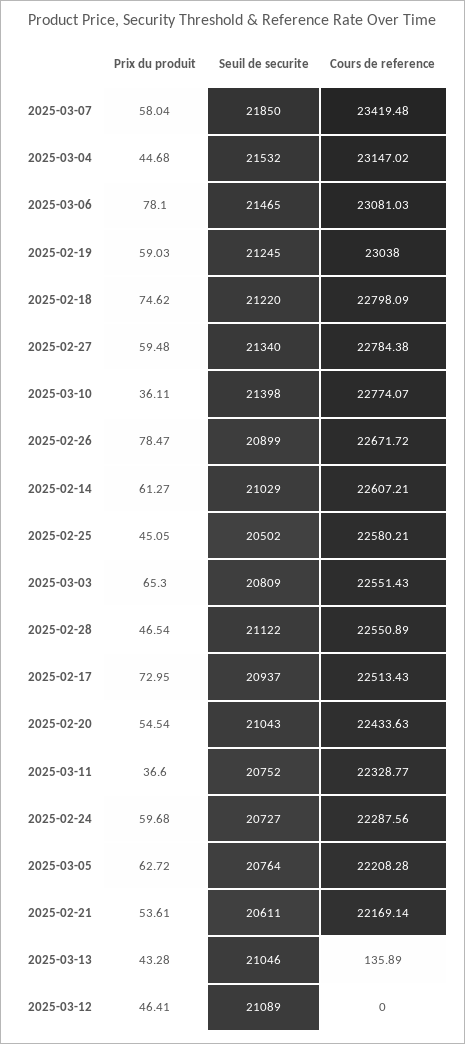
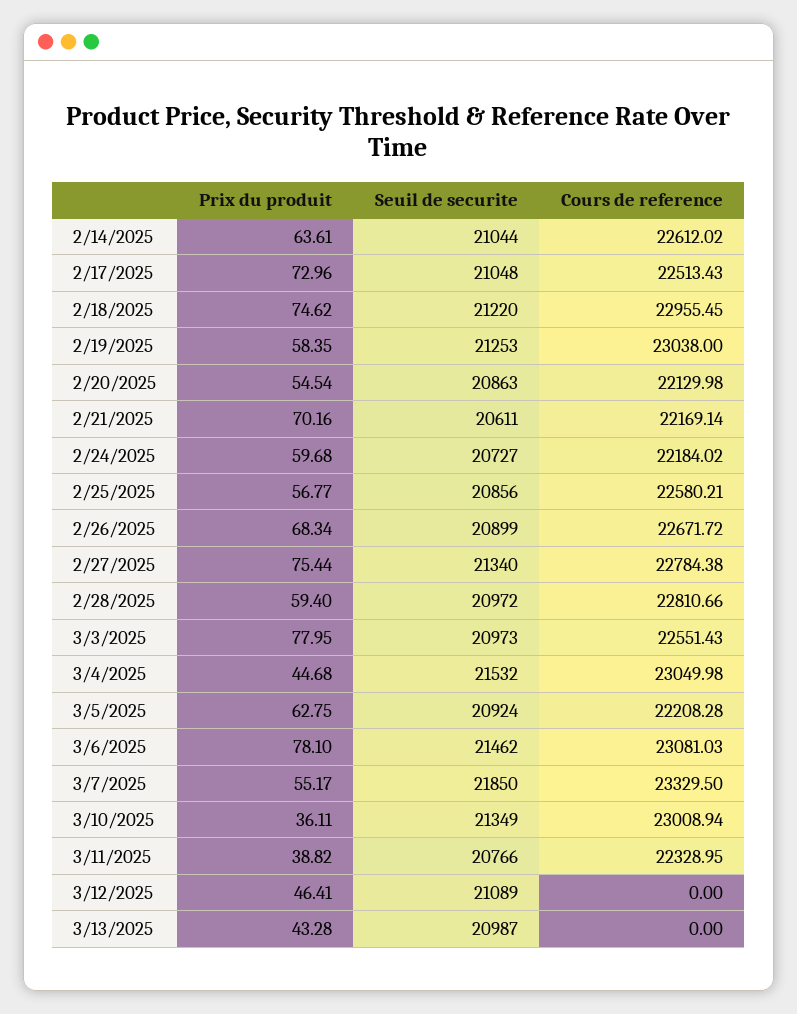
  {
    "Prix du produit": {
-     "2025-03-07": 58.04,
+     "2025-03-07": 55.17,
      "2025-03-04": 44.68,
      "2025-03-06": 78.1,
-     "2025-02-19": 59.03,
+     "2025-02-19": 58.35,
      "2025-02-18": 74.62,
-     "2025-02-27": 59.48,
+     "2025-02-27": 75.44,
      "2025-03-10": 36.11,
-     "2025-02-26": 78.47,
+     "2025-02-26": 68.34,
-     "2025-02-14": 61.27,
+     "2025-02-14": 63.61,
-     "2025-02-25": 45.05,
+     "2025-02-25": 56.77,
-     "2025-03-03": 65.3,
+     "2025-03-03": 77.95,
-     "2025-02-28": 46.54,
+     "2025-02-28": 59.4,
-     "2025-02-17": 72.95,
+     "2025-02-17": 72.96,
      "2025-02-20": 54.54,
-     "2025-03-11": 36.6,
+     "2025-03-11": 38.82,
      "2025-02-24": 59.68,
-     "2025-03-05": 62.72,
+     "2025-03-05": 62.75,
-     "2025-02-21": 53.61,
+     "2025-02-21": 70.16,
      "2025-03-13": 43.28,
      "2025-03-12": 46.41
    },
    "Seuil de securite": {
      "2025-03-07": 21850,
      "2025-03-04": 21532,
-     "2025-03-06": 21465,
+     "2025-03-06": 21462,
-     "2025-02-19": 21245,
+     "2025-02-19": 21253,
      "2025-02-18": 21220,
      "2025-02-27": 21340,
-     "2025-03-10": 21398,
+     "2025-03-10": 21349,
      "2025-02-26": 20899,
-     "2025-02-14": 21029,
+     "2025-02-14": 21044,
-     "2025-02-25": 20502,
+     "2025-02-25": 20856,
-     "2025-03-03": 20809,
+     "2025-03-03": 20973,
-     "2025-02-28": 21122,
+     "2025-02-28": 20972,
-     "2025-02-17": 20937,
+     "2025-02-17": 21048,
-     "2025-02-20": 21043,
+     "2025-02-20": 20863,
-     "2025-03-11": 20752,
+     "2025-03-11": 20766,
      "2025-02-24": 20727,
-     "2025-03-05": 20764,
+     "2025-03-05": 20924,
      "2025-02-21": 20611,
-     "2025-03-13": 21046,
+     "2025-03-13": 20987,
      "2025-03-12": 21089
    },
    "Cours de reference": {
-     "2025-03-07": 23419.48,
+     "2025-03-07": 23329.5,
-     "2025-03-04": 23147.02,
+     "2025-03-04": 23049.98,
      "2025-03-06": 23081.03,
      "2025-02-19": 23038,
-     "2025-02-18": 22798.09,
+     "2025-02-18": 22955.45,
      "2025-02-27": 22784.38,
-     "2025-03-10": 22774.07,
+     "2025-03-10": 23008.94,
      "2025-02-26": 22671.72,
-     "2025-02-14": 22607.21,
+     "2025-02-14": 22612.02,
      "2025-02-25": 22580.21,
      "2025-03-03": 22551.43,
-     "2025-02-28": 22550.89,
+     "2025-02-28": 22810.66,
      "2025-02-17": 22513.43,
-     "2025-02-20": 22433.63,
+     "2025-02-20": 22129.98,
-     "2025-03-11": 22328.77,
+     "2025-03-11": 22328.95,
-     "2025-02-24": 22287.56,
+     "2025-02-24": 22184.02,
      "2025-03-05": 22208.28,
      "2025-02-21": 22169.14,
-     "2025-03-13": 135.89,
+     "2025-03-13": 0,
      "2025-03-12": 0
    }
  }

